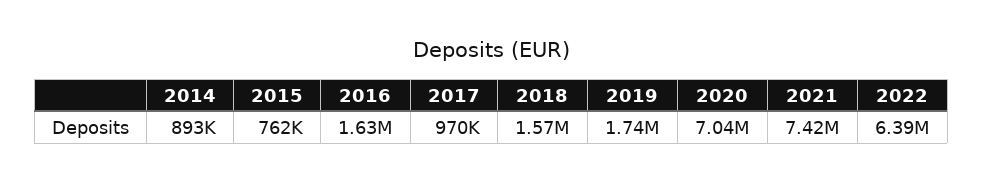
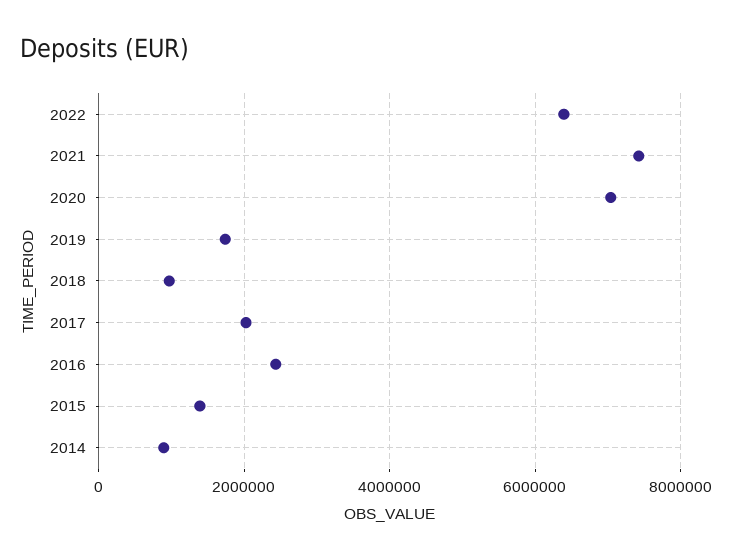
  {
    "2014": 893000,
-   "2015": 762000,
+   "2015": 1400000,
-   "2016": 1630000,
+   "2016": 2400000,
-   "2017": 970000,
+   "2017": 2000000,
-   "2018": 1570000,
+   "2018": 1000000,
    "2019": 1740000,
    "2020": 7040000,
    "2021": 7420000,
    "2022": 6390000
  }

